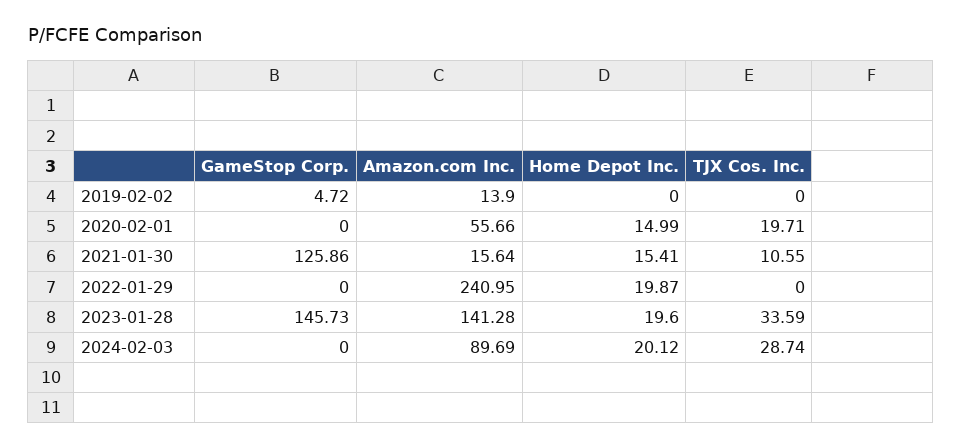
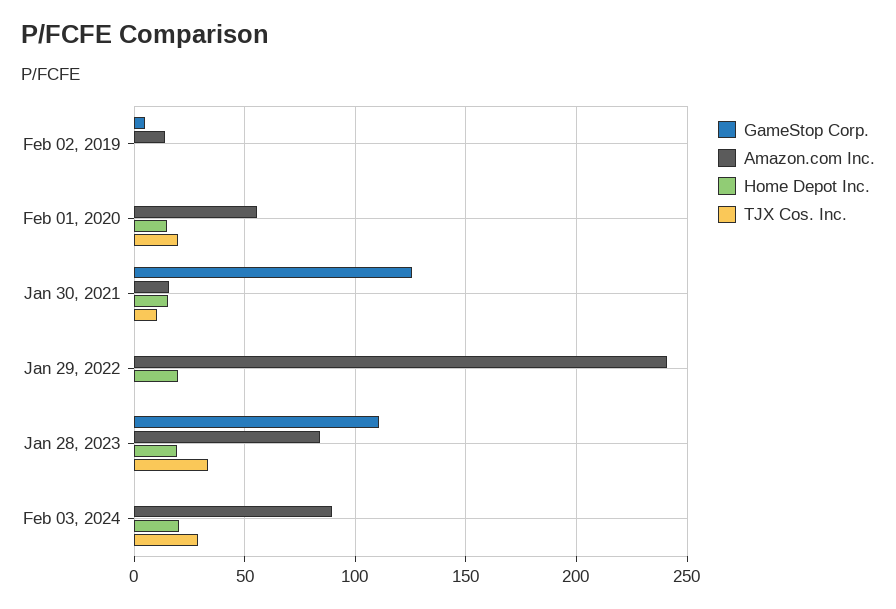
  {
    "GameStop Corp.": {
      "2019-02-02": 4.72,
      "2020-02-01": 0,
      "2021-01-30": 125.86,
      "2022-01-29": 0,
-     "2023-01-28": 145.73,
+     "2023-01-28": 110,
      "2024-02-03": 0
    },
    "Amazon.com Inc.": {
      "2019-02-02": 13.9,
      "2020-02-01": 55.66,
      "2021-01-30": 15.64,
      "2022-01-29": 240.95,
-     "2023-01-28": 141.28,
+     "2023-01-28": 85,
      "2024-02-03": 89.69
    },
    "Home Depot Inc.": {
      "2019-02-02": 0,
      "2020-02-01": 14.99,
      "2021-01-30": 15.41,
      "2022-01-29": 19.87,
      "2023-01-28": 19.6,
      "2024-02-03": 20.12
    },
    "TJX Cos. Inc.": {
      "2019-02-02": 0,
      "2020-02-01": 19.71,
      "2021-01-30": 10.55,
      "2022-01-29": 0,
      "2023-01-28": 33.59,
      "2024-02-03": 28.74
    }
  }

